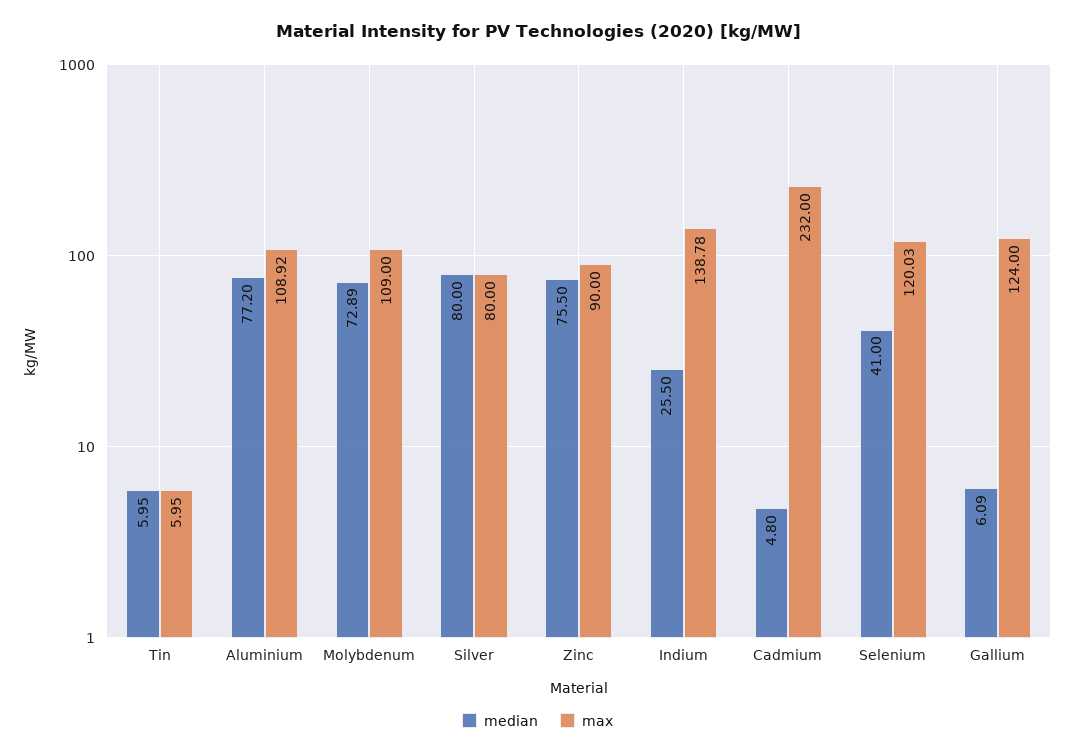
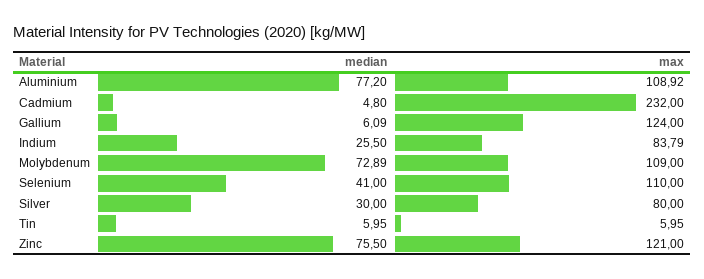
  {
    "median": {
      "Tin": 5.95,
      "Aluminium": 77.2,
      "Molybdenum": 72.89,
-     "Silver": 80,
+     "Silver": 30,
      "Zinc": 75.5,
      "Indium": 25.5,
      "Cadmium": 4.8,
      "Selenium": 41,
      "Gallium": 6.09
    },
    "max": {
      "Tin": 5.95,
      "Aluminium": 108.92,
      "Molybdenum": 109,
      "Silver": 80,
-     "Zinc": 90,
+     "Zinc": 121,
-     "Indium": 138.78,
+     "Indium": 83.79,
      "Cadmium": 232,
-     "Selenium": 120.03,
+     "Selenium": 110,
      "Gallium": 124
    }
  }

